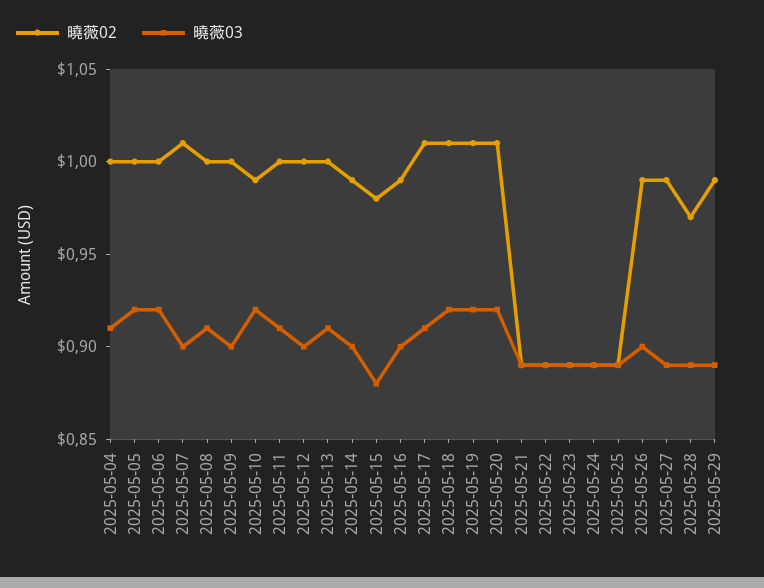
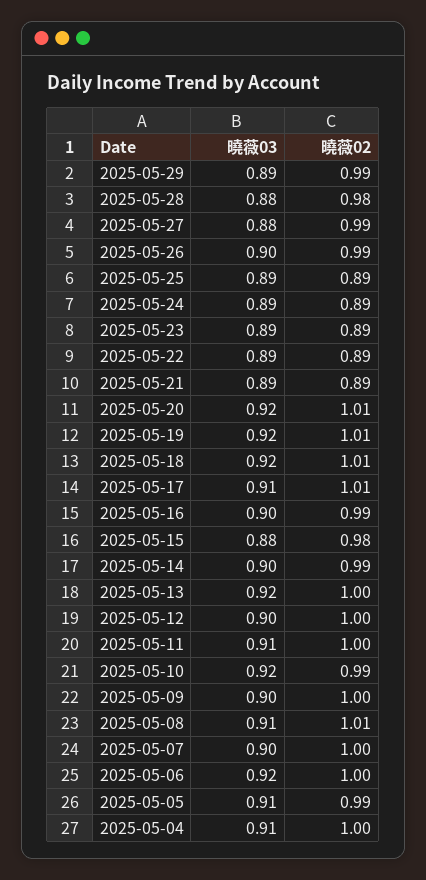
  {
    "曉薇02": {
      "2025-05-04": 1,
-     "2025-05-05": 1,
+     "2025-05-05": 0.99,
      "2025-05-06": 1,
-     "2025-05-07": 1.01,
+     "2025-05-07": 1,
-     "2025-05-08": 1,
+     "2025-05-08": 1.01,
      "2025-05-09": 1,
      "2025-05-10": 0.99,
      "2025-05-11": 1,
      "2025-05-12": 1,
      "2025-05-13": 1,
      "2025-05-14": 0.99,
      "2025-05-15": 0.98,
      "2025-05-16": 0.99,
      "2025-05-17": 1.01,
      "2025-05-18": 1.01,
      "2025-05-19": 1.01,
      "2025-05-20": 1.01,
      "2025-05-21": 0.89,
      "2025-05-22": 0.89,
      "2025-05-23": 0.89,
      "2025-05-24": 0.89,
      "2025-05-25": 0.89,
      "2025-05-26": 0.99,
      "2025-05-27": 0.99,
-     "2025-05-28": 0.97,
+     "2025-05-28": 0.98,
      "2025-05-29": 0.99
    },
    "曉薇03": {
      "2025-05-04": 0.91,
-     "2025-05-05": 0.92,
+     "2025-05-05": 0.91,
      "2025-05-06": 0.92,
      "2025-05-07": 0.9,
      "2025-05-08": 0.91,
      "2025-05-09": 0.9,
      "2025-05-10": 0.92,
      "2025-05-11": 0.91,
      "2025-05-12": 0.9,
-     "2025-05-13": 0.91,
+     "2025-05-13": 0.92,
      "2025-05-14": 0.9,
      "2025-05-15": 0.88,
      "2025-05-16": 0.9,
      "2025-05-17": 0.91,
      "2025-05-18": 0.92,
      "2025-05-19": 0.92,
      "2025-05-20": 0.92,
      "2025-05-21": 0.89,
      "2025-05-22": 0.89,
      "2025-05-23": 0.89,
      "2025-05-24": 0.89,
      "2025-05-25": 0.89,
      "2025-05-26": 0.9,
-     "2025-05-27": 0.89,
+     "2025-05-27": 0.88,
-     "2025-05-28": 0.89,
+     "2025-05-28": 0.88,
      "2025-05-29": 0.89
    }
  }

